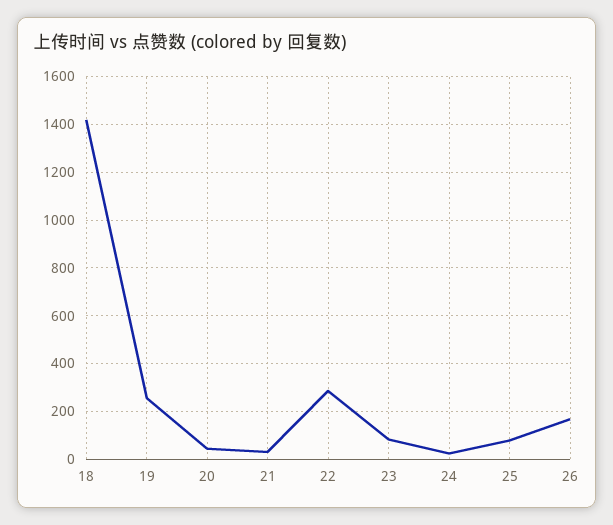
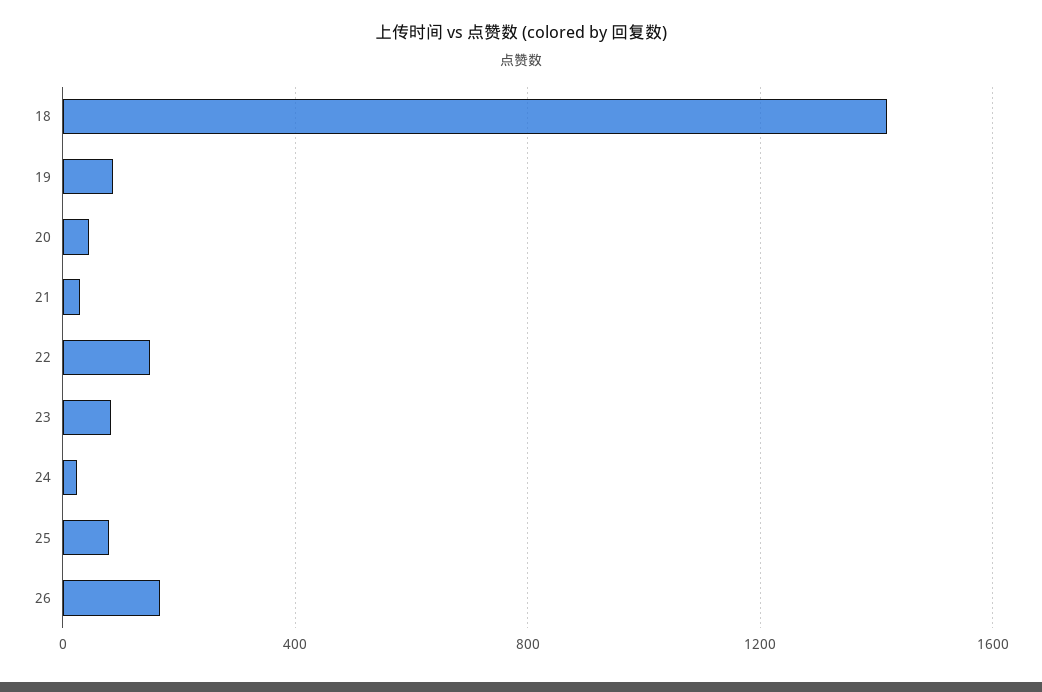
  {
    "18": 1400,
-   "19": 250,
+   "19": 100,
    "20": 50,
    "21": 50,
-   "22": 300,
+   "22": 150,
    "23": 100,
    "24": 0,
    "25": 100,
    "26": 150
  }

